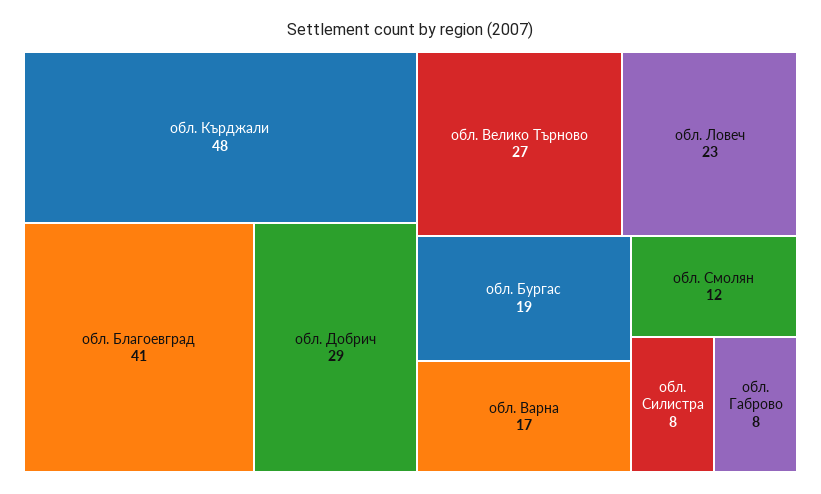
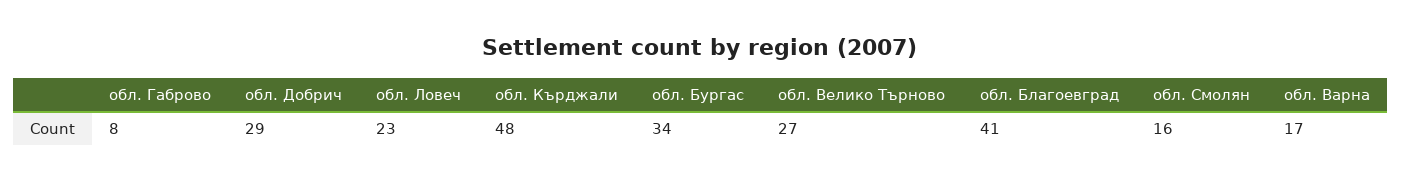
  {
    "обл. Кърджали": 48,
    "обл. Благоевград": 41,
    "обл. Добрич": 29,
    "обл. Велико Търново": 27,
    "обл. Ловеч": 23,
-   "обл. Бургас": 19,
+   "обл. Бургас": 34,
    "обл. Варна": 17,
-   "обл. Смолян": 12,
+   "обл. Смолян": 16,
-   "обл. Силистра": 8,
    "обл. Габрово": 8
  }

